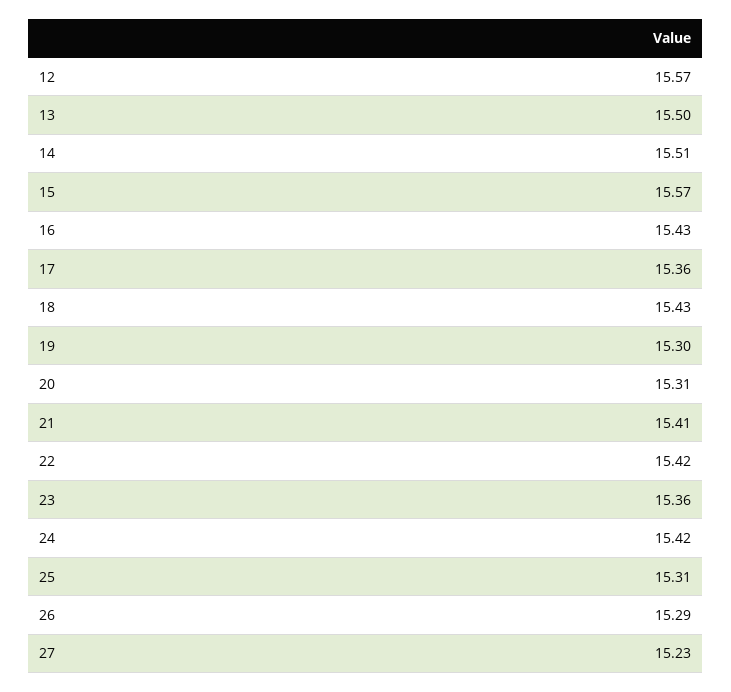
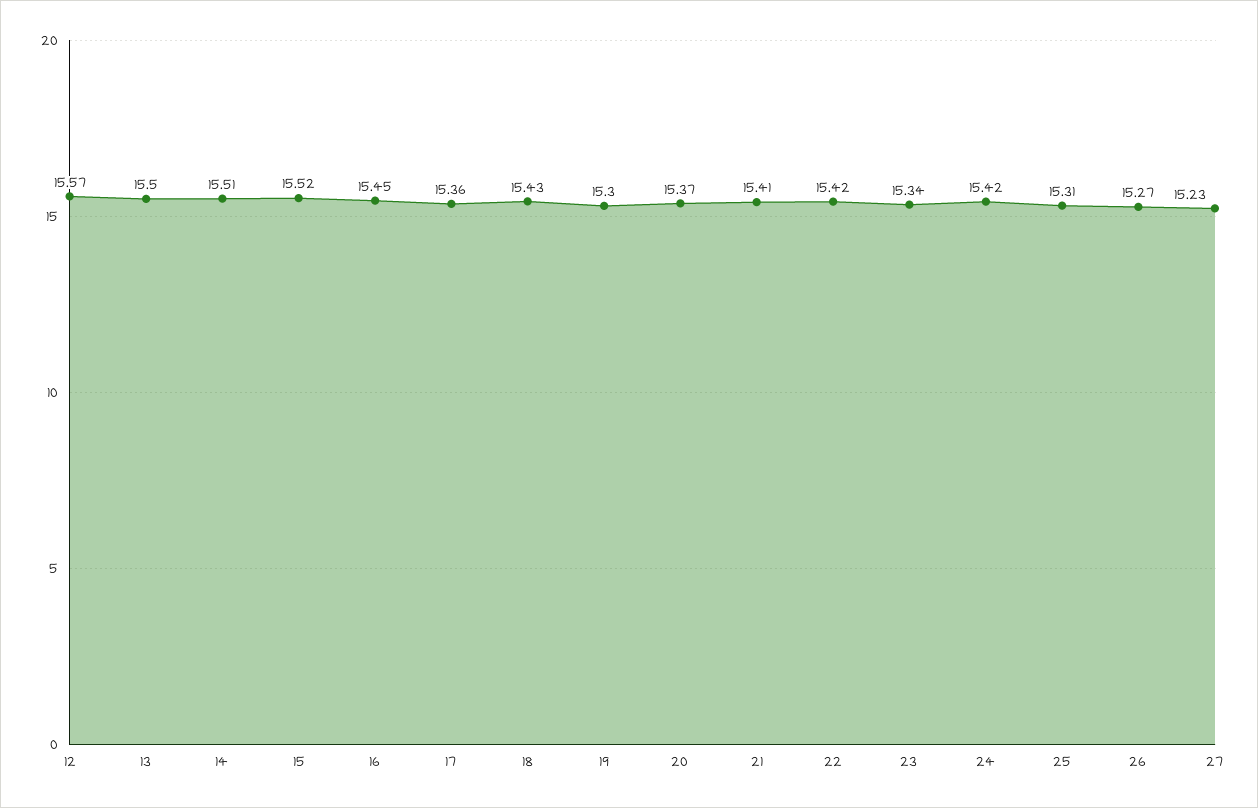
  {
    "12": 15.57,
    "13": 15.5,
    "14": 15.51,
-   "15": 15.57,
+   "15": 15.52,
-   "16": 15.43,
+   "16": 15.45,
    "17": 15.36,
    "18": 15.43,
    "19": 15.3,
-   "20": 15.31,
+   "20": 15.37,
    "21": 15.41,
    "22": 15.42,
-   "23": 15.36,
+   "23": 15.34,
    "24": 15.42,
    "25": 15.31,
-   "26": 15.29,
+   "26": 15.27,
    "27": 15.23
  }

